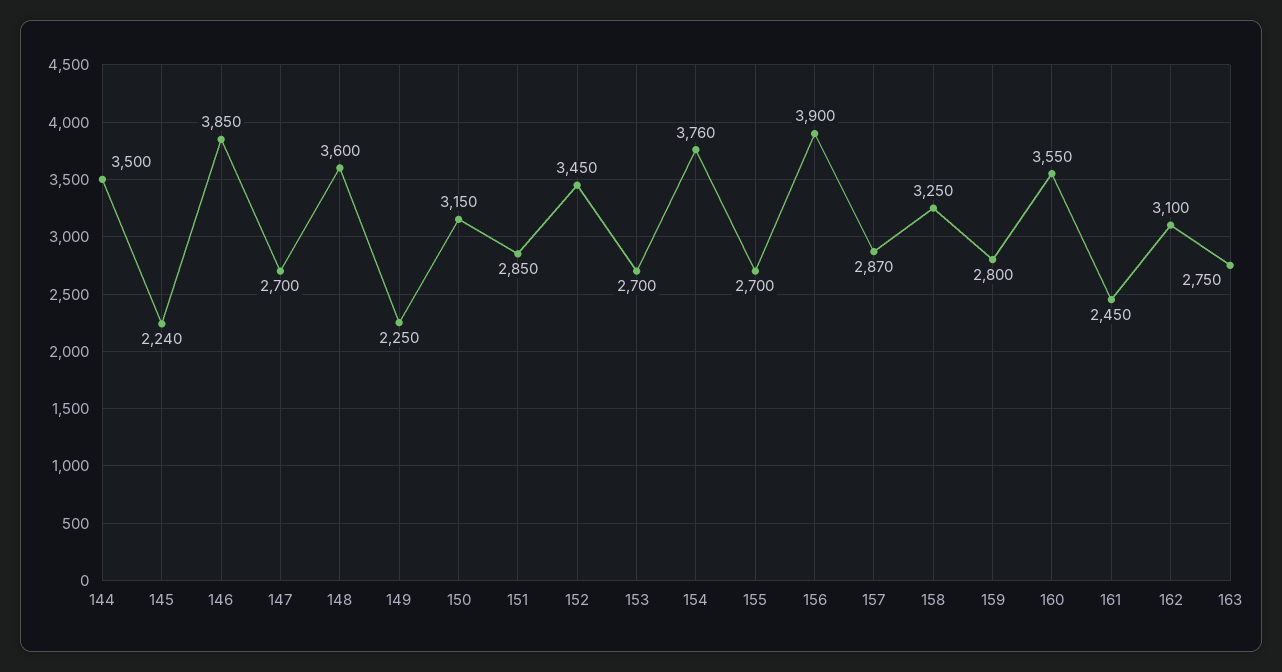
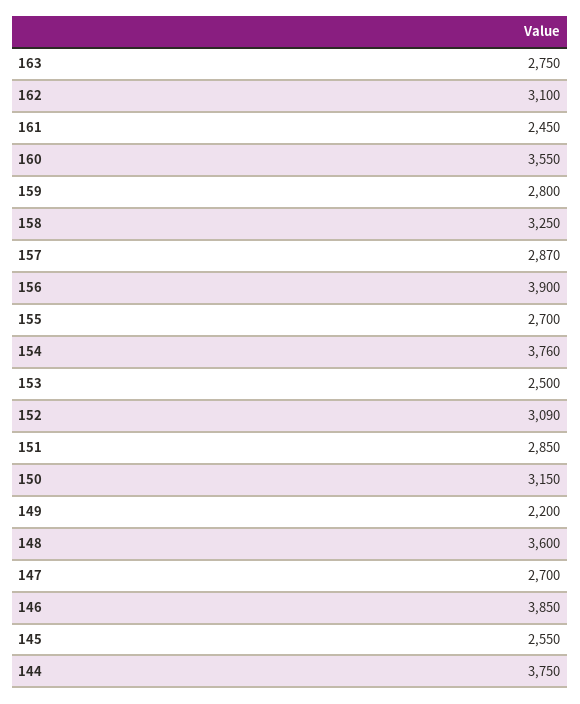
  {
-   "144": 3500,
+   "144": 3750,
-   "145": 2240,
+   "145": 2550,
    "146": 3850,
    "147": 2700,
    "148": 3600,
-   "149": 2250,
+   "149": 2200,
    "150": 3150,
    "151": 2850,
-   "152": 3450,
+   "152": 3090,
-   "153": 2700,
+   "153": 2500,
    "154": 3760,
    "155": 2700,
    "156": 3900,
    "157": 2870,
    "158": 3250,
    "159": 2800,
    "160": 3550,
    "161": 2450,
    "162": 3100,
    "163": 2750
  }

